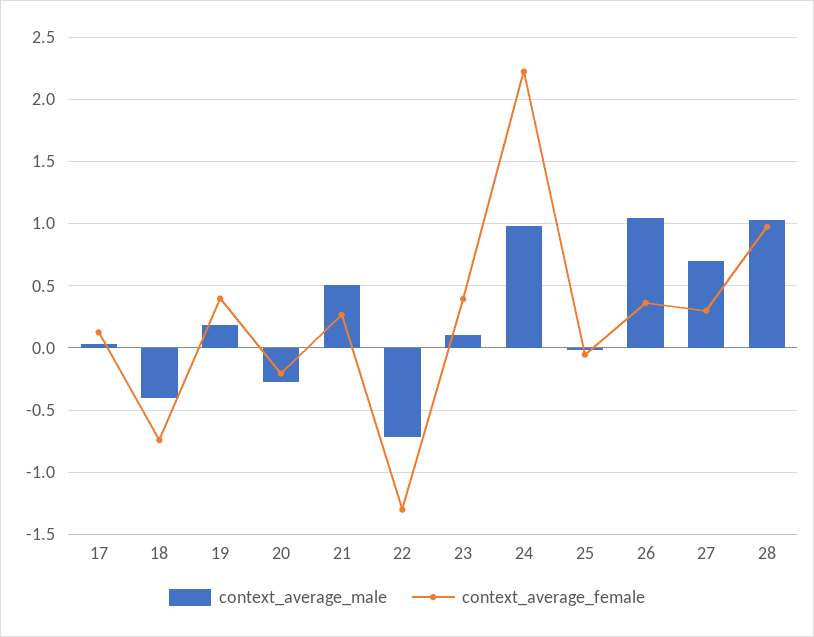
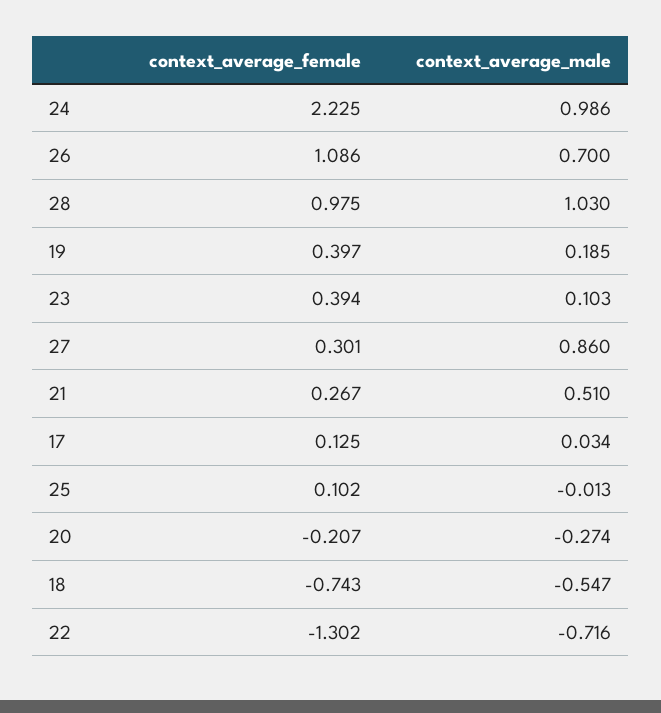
  {
    "context_average_male": {
      "17": 0.034,
-     "18": -0.4,
+     "18": -0.547,
      "19": 0.185,
      "20": -0.274,
      "21": 0.51,
      "22": -0.716,
      "23": 0.103,
      "24": 0.986,
      "25": -0.013,
-     "26": 1.05,
+     "26": 0.7,
-     "27": 0.7,
+     "27": 0.86,
      "28": 1.03
    },
    "context_average_female": {
      "17": 0.125,
      "18": -0.743,
      "19": 0.397,
      "20": -0.207,
      "21": 0.267,
      "22": -1.302,
      "23": 0.394,
      "24": 2.225,
-     "25": -0.05,
+     "25": 0.102,
-     "26": 0.35,
+     "26": 1.086,
      "27": 0.301,
      "28": 0.975
    }
  }

